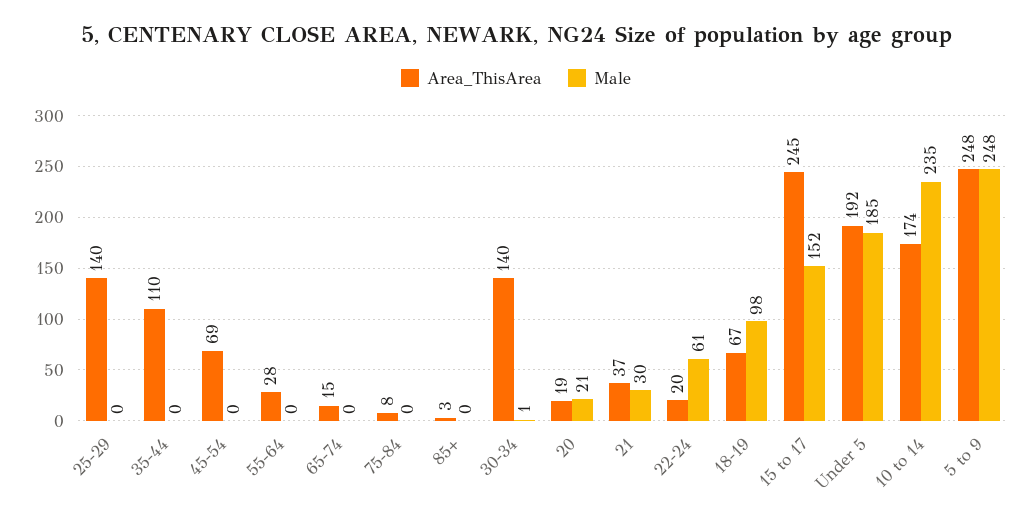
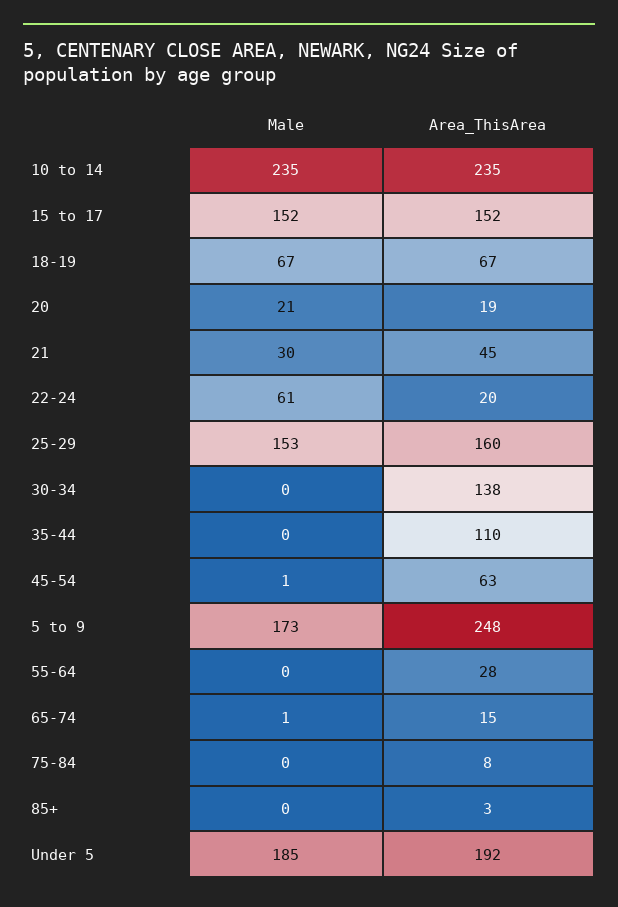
  {
    "Area_ThisArea": {
-     "25-29": 140,
+     "25-29": 160,
      "35-44": 110,
-     "45-54": 69,
+     "45-54": 63,
      "55-64": 28,
      "65-74": 15,
      "75-84": 8,
      "85+": 3,
-     "30-34": 140,
+     "30-34": 138,
      "20": 19,
-     "21": 37,
+     "21": 45,
      "22-24": 20,
      "18-19": 67,
-     "15 to 17": 245,
+     "15 to 17": 152,
      "Under 5": 192,
-     "10 to 14": 174,
+     "10 to 14": 235,
      "5 to 9": 248
    },
    "Male": {
-     "25-29": 0,
+     "25-29": 153,
      "35-44": 0,
-     "45-54": 0,
+     "45-54": 1,
      "55-64": 0,
-     "65-74": 0,
+     "65-74": 1,
      "75-84": 0,
      "85+": 0,
-     "30-34": 1,
+     "30-34": 0,
      "20": 21,
      "21": 30,
      "22-24": 61,
-     "18-19": 98,
+     "18-19": 67,
      "15 to 17": 152,
      "Under 5": 185,
      "10 to 14": 235,
-     "5 to 9": 248
+     "5 to 9": 173
    }
  }

